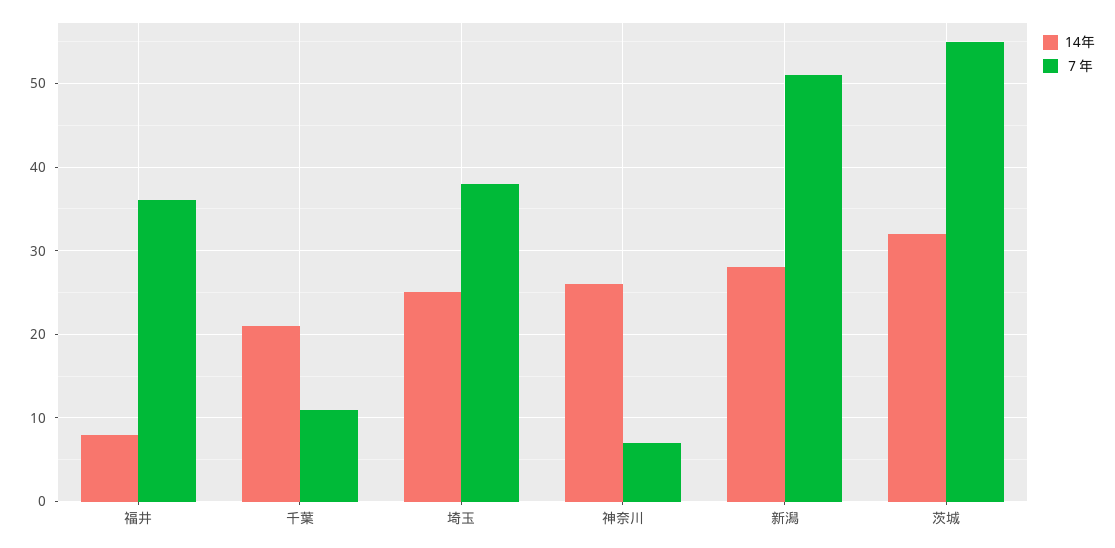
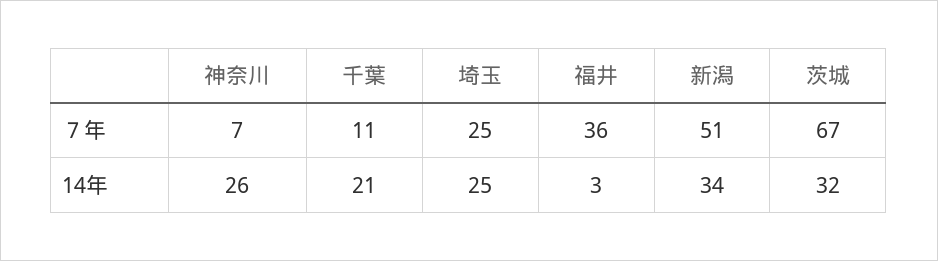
  {
    "14年": {
-     "福井": 8,
+     "福井": 3,
      "千葉": 21,
      "埼玉": 25,
      "神奈川": 26,
-     "新潟": 28,
+     "新潟": 34,
      "茨城": 32
    },
    "７年": {
      "福井": 36,
      "千葉": 11,
-     "埼玉": 38,
+     "埼玉": 25,
      "神奈川": 7,
      "新潟": 51,
-     "茨城": 55
+     "茨城": 67
    }
  }

